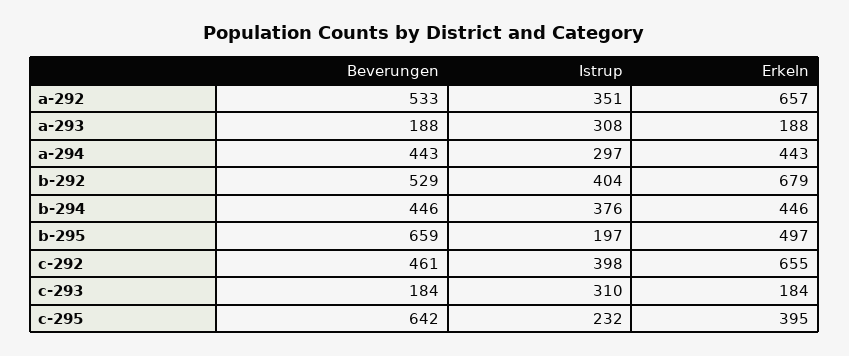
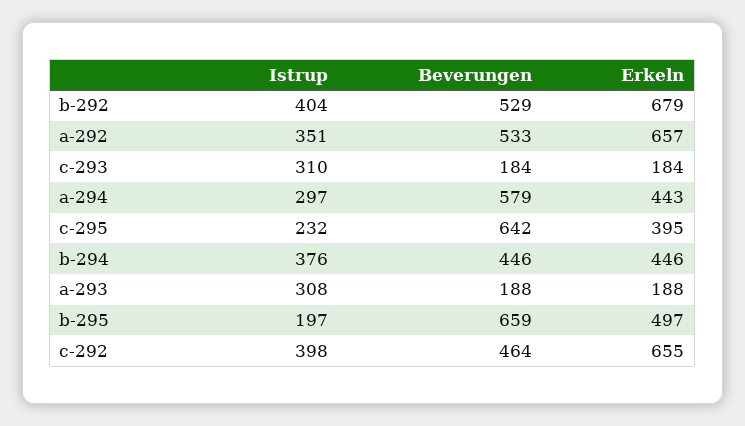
  {
    "Beverungen": {
      "a-292": 533,
      "a-293": 188,
-     "a-294": 443,
+     "a-294": 579,
      "b-292": 529,
      "b-294": 446,
      "b-295": 659,
-     "c-292": 461,
+     "c-292": 464,
      "c-293": 184,
      "c-295": 642
    },
    "Istrup": {
      "a-292": 351,
      "a-293": 308,
      "a-294": 297,
      "b-292": 404,
      "b-294": 376,
      "b-295": 197,
      "c-292": 398,
      "c-293": 310,
      "c-295": 232
    },
    "Erkeln": {
      "a-292": 657,
      "a-293": 188,
      "a-294": 443,
      "b-292": 679,
      "b-294": 446,
      "b-295": 497,
      "c-292": 655,
      "c-293": 184,
      "c-295": 395
    }
  }

